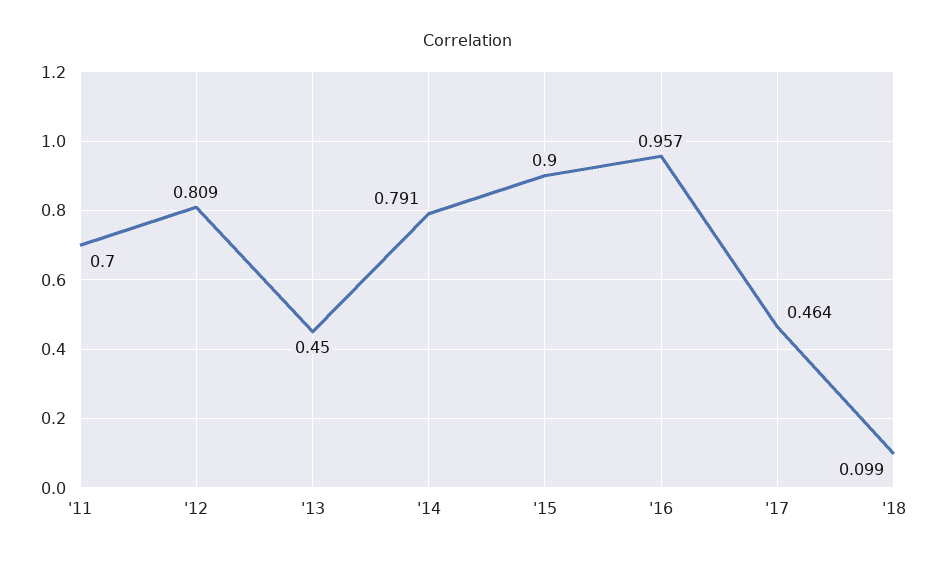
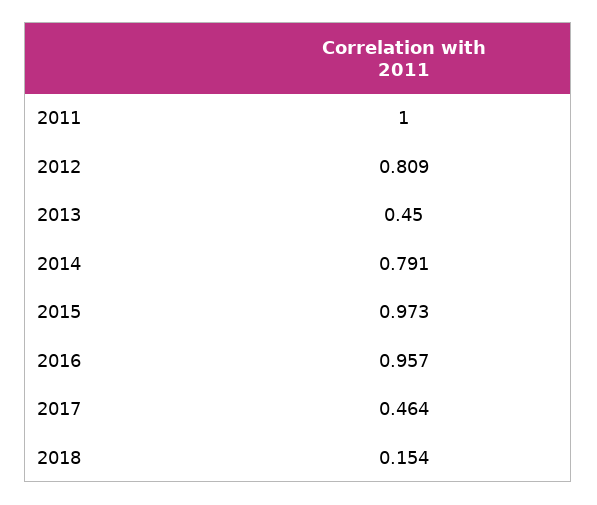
  {
-   "'11": 0.7,
+   "'11": 1,
    "'12": 0.809,
    "'13": 0.45,
    "'14": 0.791,
-   "'15": 0.9,
+   "'15": 0.973,
    "'16": 0.957,
    "'17": 0.464,
-   "'18": 0.099
+   "'18": 0.154
  }

